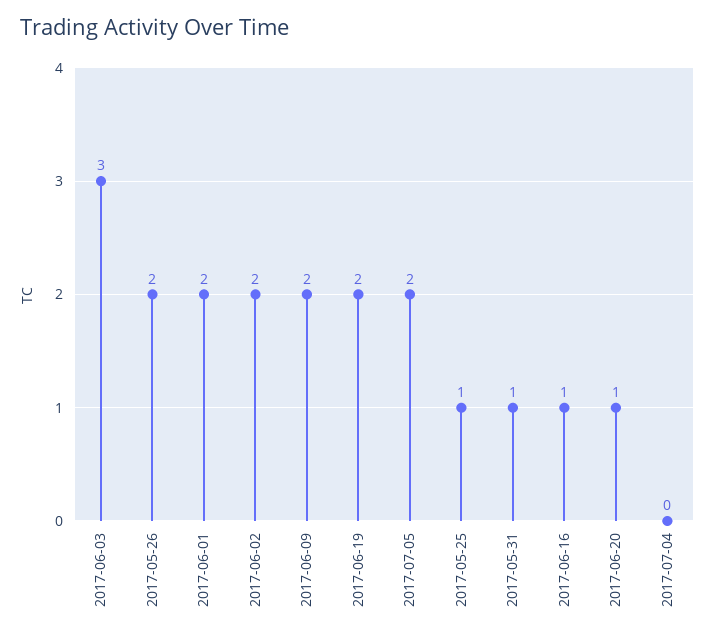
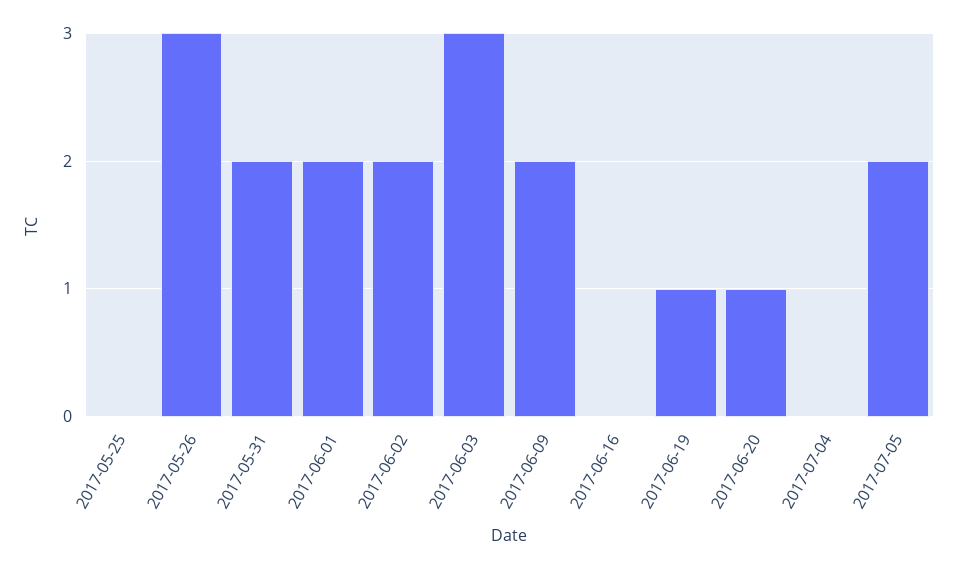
  {
    "2017-06-03": 3,
-   "2017-05-26": 2,
+   "2017-05-26": 3,
    "2017-06-01": 2,
    "2017-06-02": 2,
    "2017-06-09": 2,
-   "2017-06-19": 2,
+   "2017-06-19": 1,
    "2017-07-05": 2,
-   "2017-05-25": 1,
+   "2017-05-25": 0,
-   "2017-05-31": 1,
+   "2017-05-31": 2,
-   "2017-06-16": 1,
+   "2017-06-16": 0,
    "2017-06-20": 1,
    "2017-07-04": 0
  }

